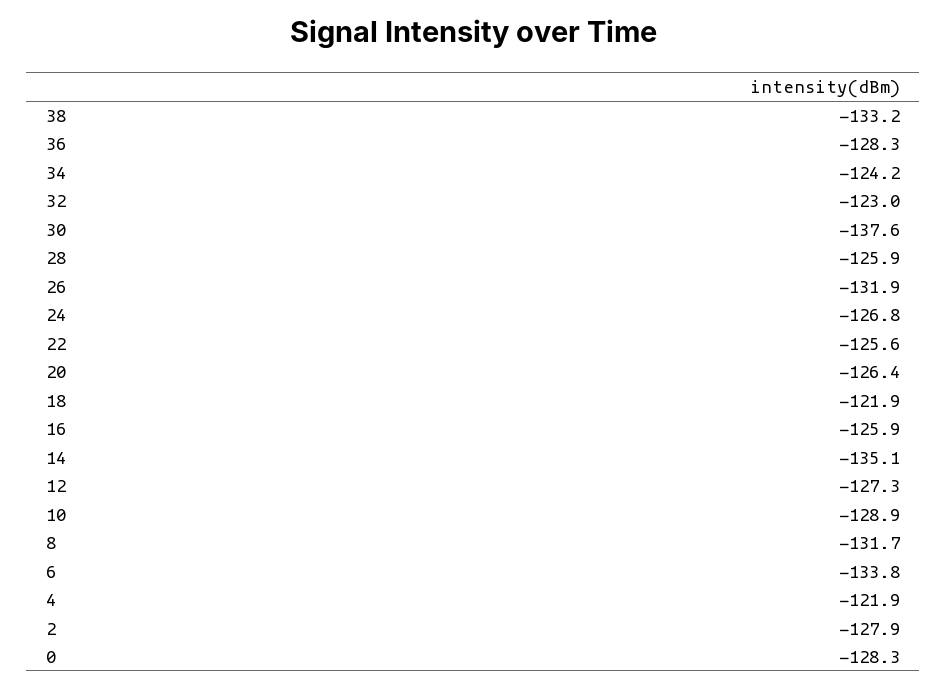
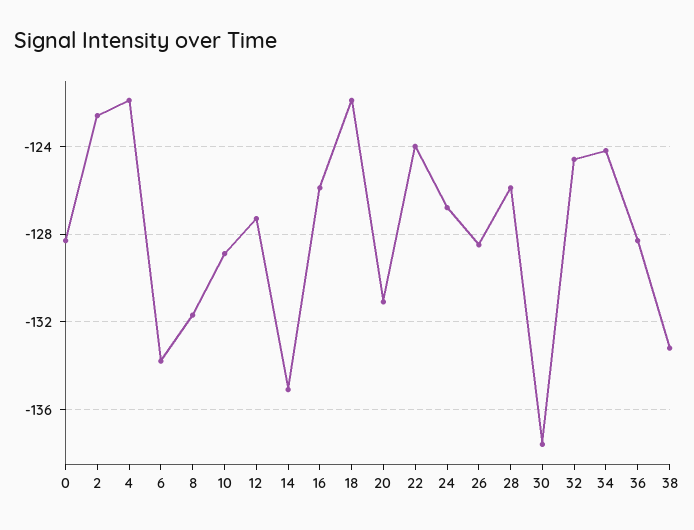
  {
    "38": -133.2,
    "36": -128.3,
    "34": -124.2,
-   "32": -123,
+   "32": -124.5,
    "30": -137.6,
    "28": -125.9,
-   "26": -131.9,
+   "26": -128.5,
    "24": -126.8,
-   "22": -125.6,
+   "22": -124,
-   "20": -126.4,
+   "20": -131,
    "18": -121.9,
    "16": -125.9,
    "14": -135.1,
    "12": -127.3,
    "10": -128.9,
    "8": -131.7,
    "6": -133.8,
    "4": -121.9,
-   "2": -127.9,
+   "2": -122.5,
    "0": -128.3
  }

